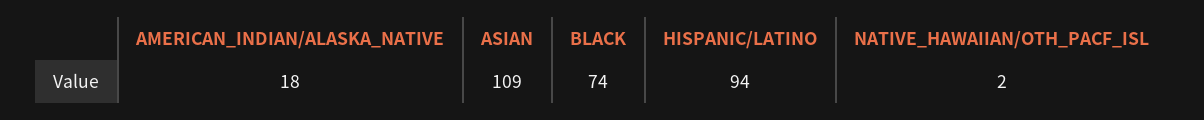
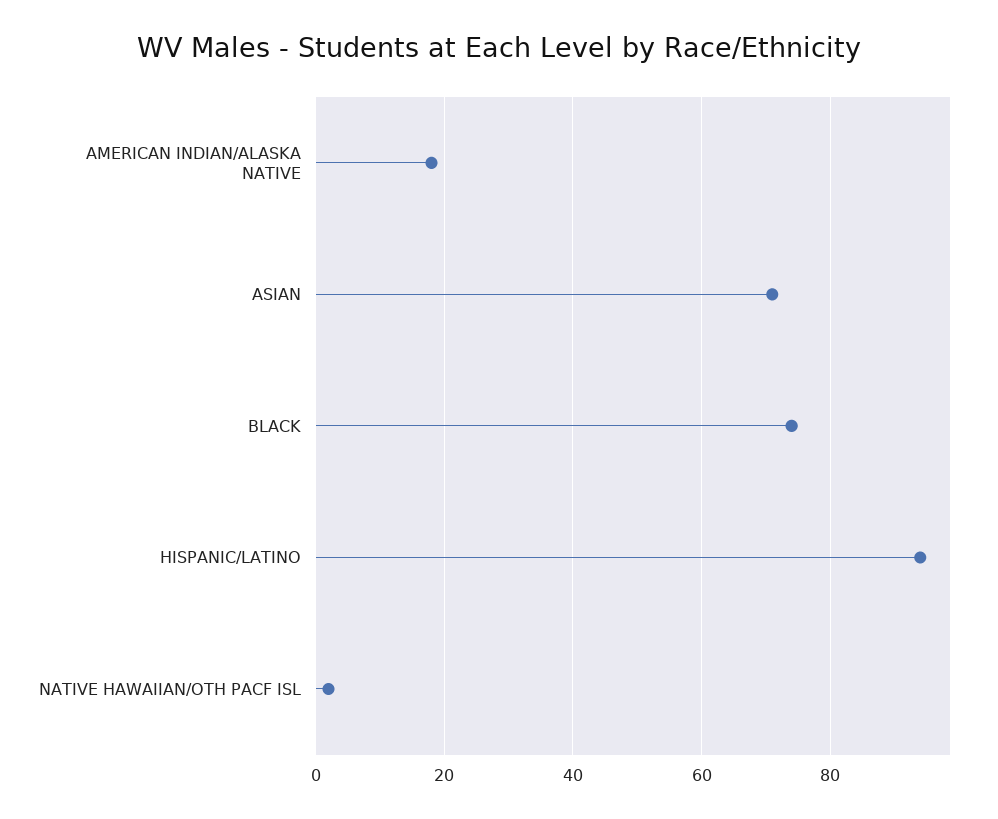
  {
    "AMERICAN_INDIAN/ALASKA_NATIVE": 18,
-   "ASIAN": 109,
+   "ASIAN": 70,
    "BLACK": 74,
    "HISPANIC/LATINO": 94,
    "NATIVE_HAWAIIAN/OTH_PACF_ISL": 2
  }

